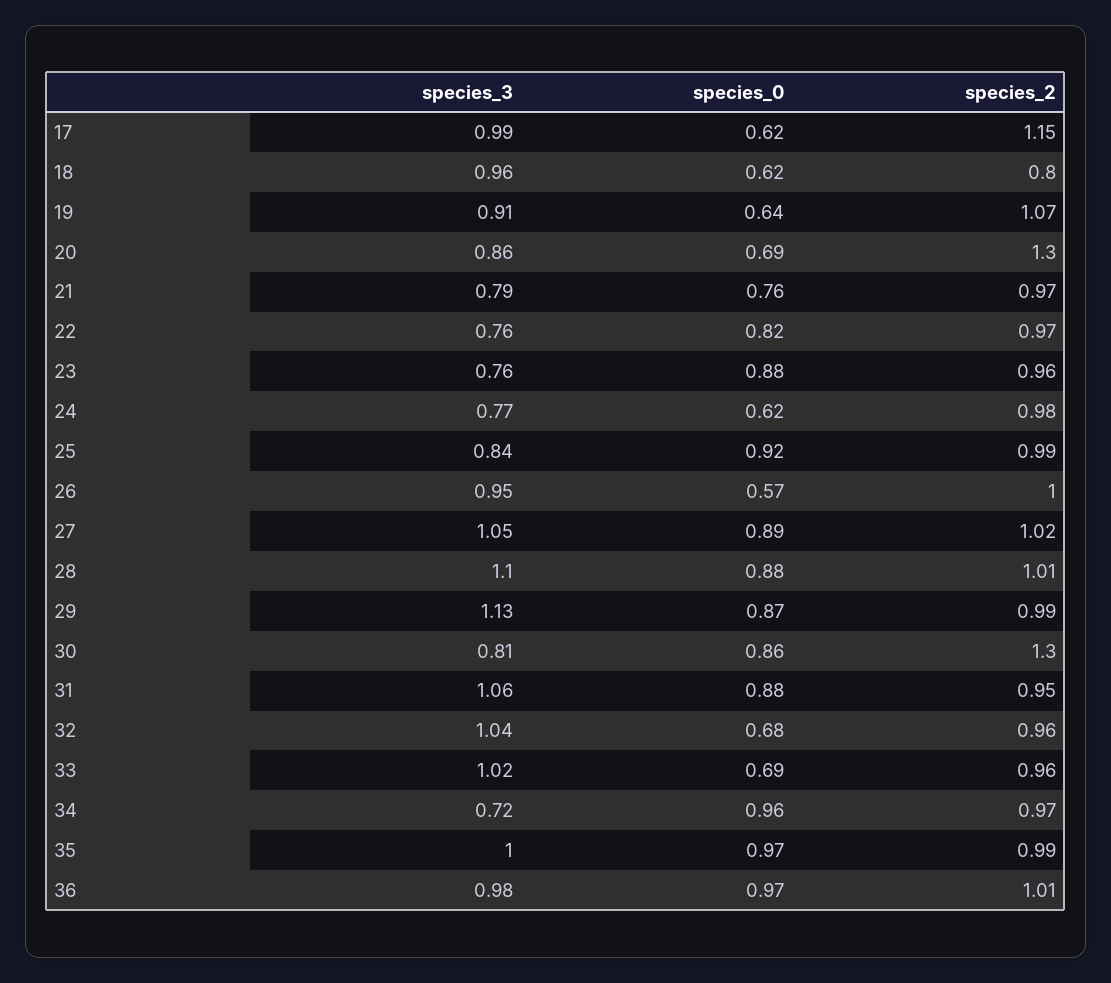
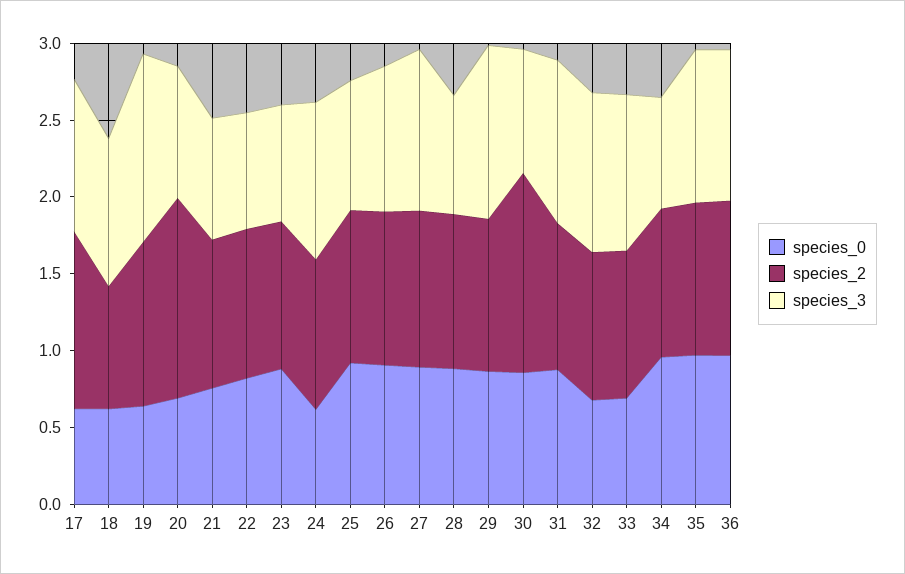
  {
    "species_3": {
      "17": 0.99,
      "18": 0.96,
-     "19": 0.91,
+     "19": 1.2,
      "20": 0.86,
      "21": 0.79,
      "22": 0.76,
      "23": 0.76,
-     "24": 0.77,
+     "24": 1,
      "25": 0.84,
      "26": 0.95,
      "27": 1.05,
-     "28": 1.1,
+     "28": 0.8,
      "29": 1.13,
      "30": 0.81,
      "31": 1.06,
      "32": 1.04,
      "33": 1.02,
      "34": 0.72,
      "35": 1,
      "36": 0.98
    },
    "species_0": {
      "17": 0.62,
      "18": 0.62,
      "19": 0.64,
      "20": 0.69,
      "21": 0.76,
      "22": 0.82,
      "23": 0.88,
      "24": 0.62,
      "25": 0.92,
-     "26": 0.57,
+     "26": 0.9,
      "27": 0.89,
      "28": 0.88,
      "29": 0.87,
      "30": 0.86,
      "31": 0.88,
      "32": 0.68,
      "33": 0.69,
      "34": 0.96,
      "35": 0.97,
      "36": 0.97
    },
    "species_2": {
      "17": 1.15,
      "18": 0.8,
      "19": 1.07,
      "20": 1.3,
      "21": 0.97,
      "22": 0.97,
      "23": 0.96,
      "24": 0.98,
      "25": 0.99,
      "26": 1,
      "27": 1.02,
      "28": 1.01,
      "29": 0.99,
      "30": 1.3,
      "31": 0.95,
      "32": 0.96,
      "33": 0.96,
      "34": 0.97,
      "35": 0.99,
      "36": 1.01
    }
  }

